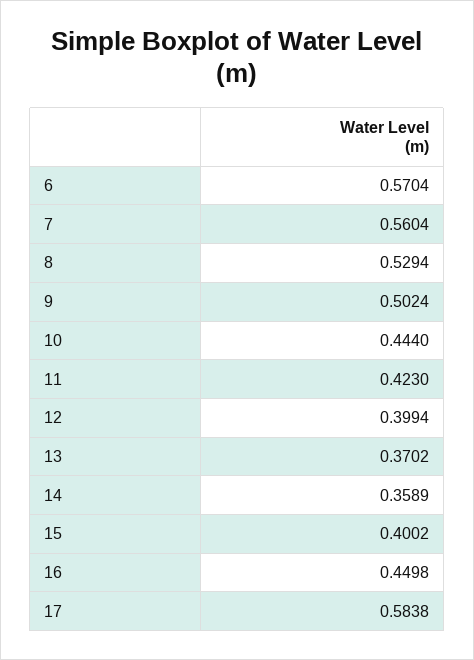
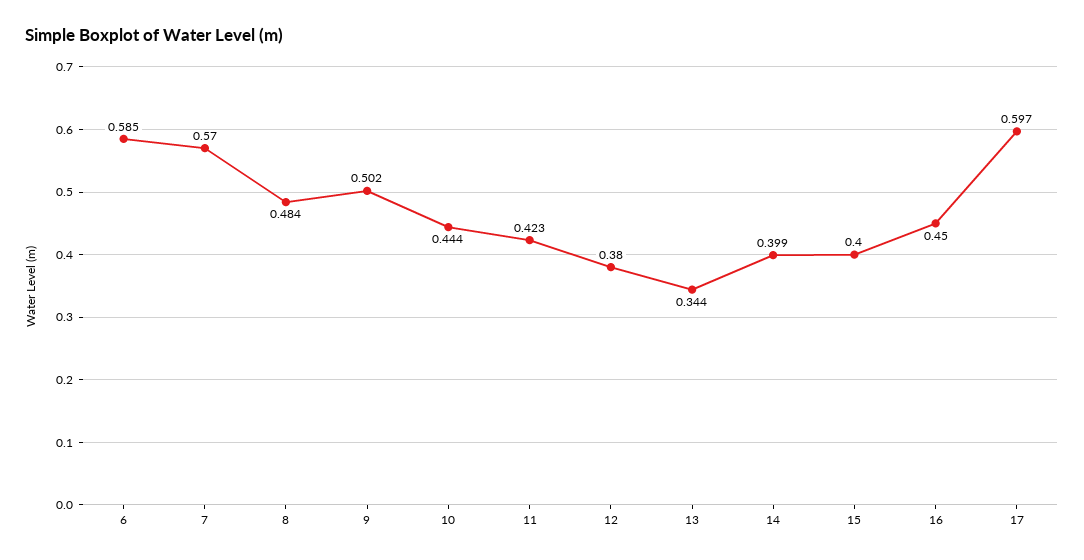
  {
-   "6": 0.5704,
+   "6": 0.585,
-   "7": 0.5604,
+   "7": 0.57,
-   "8": 0.5294,
+   "8": 0.484,
    "9": 0.5024,
    "10": 0.444,
    "11": 0.423,
-   "12": 0.3994,
+   "12": 0.38,
-   "13": 0.3702,
+   "13": 0.344,
-   "14": 0.3589,
+   "14": 0.399,
    "15": 0.4002,
    "16": 0.4498,
-   "17": 0.5838
+   "17": 0.597
  }

